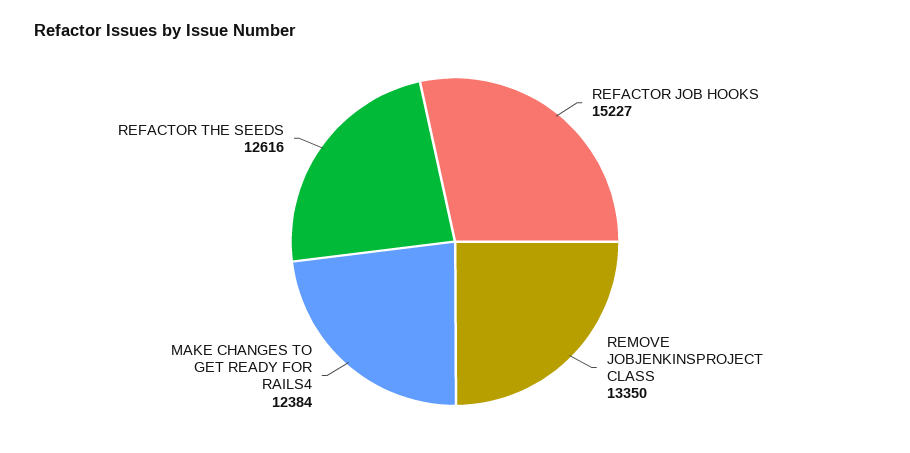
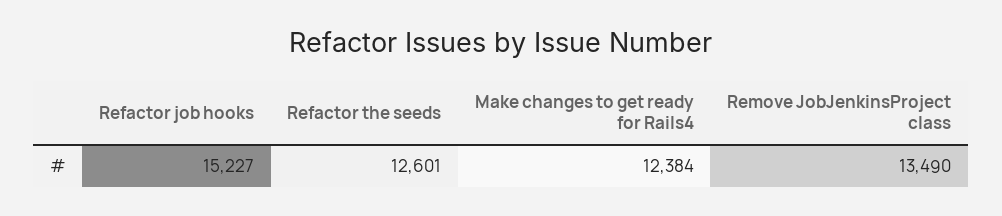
  {
    "REFACTOR JOB HOOKS": 15227,
-   "REMOVE JOBJENKINSPROJECT CLASS": 13350,
+   "REMOVE JOBJENKINSPROJECT CLASS": 13490,
    "MAKE CHANGES TO GET READY FOR RAILS4": 12384,
-   "REFACTOR THE SEEDS": 12616
+   "REFACTOR THE SEEDS": 12601
  }

